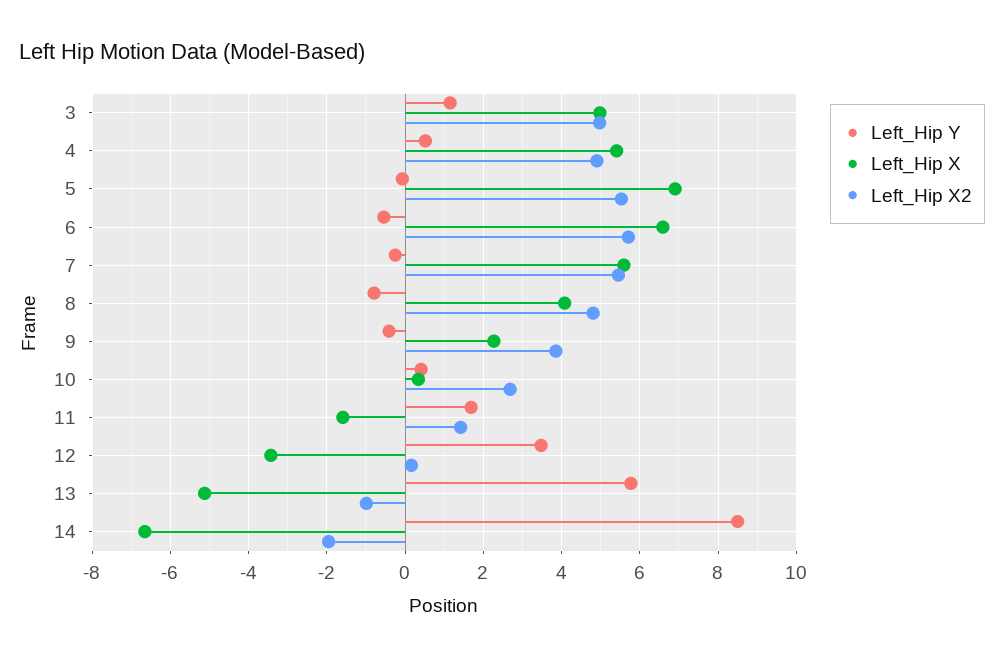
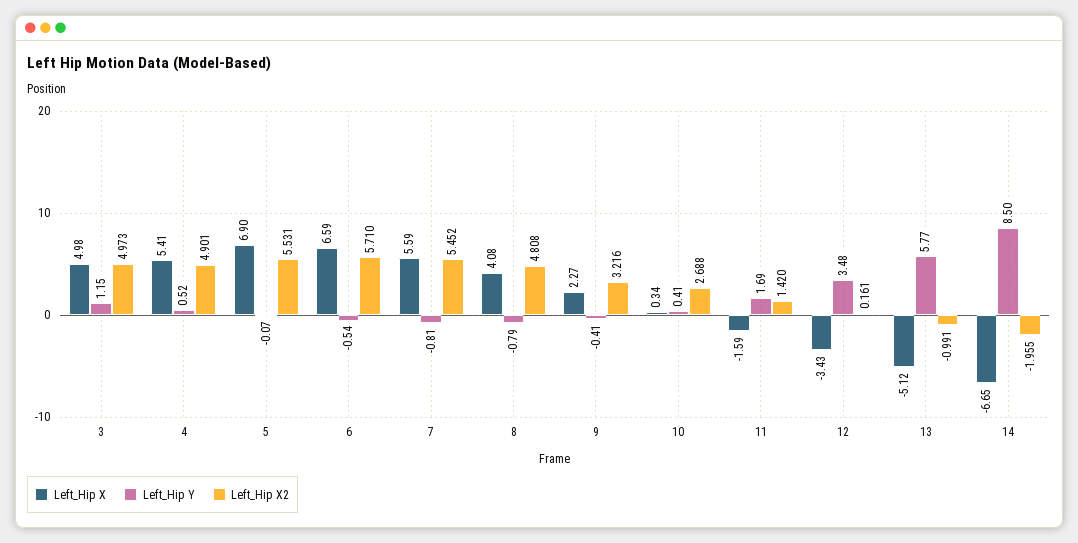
  {
    "Left_Hip Y": {
      "3": 1.15,
      "4": 0.52,
      "5": -0.07,
      "6": -0.54,
-     "7": -0.2,
+     "7": -0.81,
      "8": -0.79,
      "9": -0.41,
      "10": 0.41,
      "11": 1.69,
      "12": 3.48,
      "13": 5.77,
      "14": 8.5
    },
    "Left_Hip X": {
      "3": 4.98,
      "4": 5.41,
      "5": 6.9,
      "6": 6.59,
      "7": 5.59,
      "8": 4.08,
      "9": 2.27,
      "10": 0.34,
      "11": -1.59,
      "12": -3.43,
      "13": -5.12,
      "14": -6.65
    },
    "Left_Hip X2": {
      "3": 4.973,
      "4": 4.901,
      "5": 5.531,
      "6": 5.71,
      "7": 5.452,
      "8": 4.808,
-     "9": 3.8,
+     "9": 3.216,
      "10": 2.688,
      "11": 1.42,
      "12": 0.161,
      "13": -0.991,
      "14": -1.955
    }
  }

